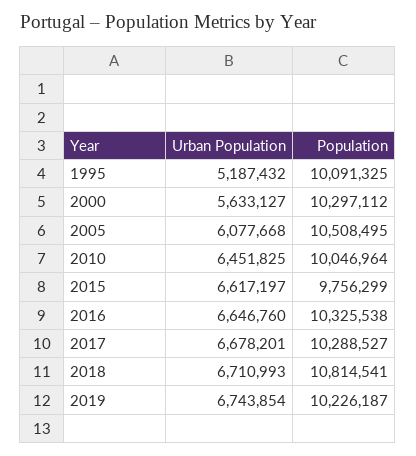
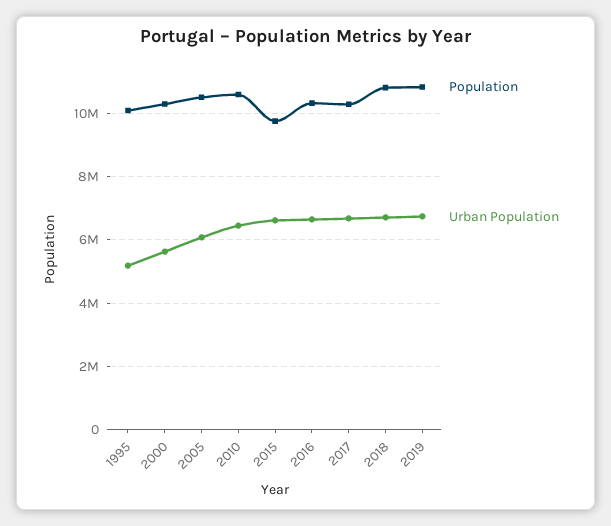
  {
    "Urban Population": {
      "1995": 5187432,
      "2000": 5633127,
      "2005": 6077668,
      "2010": 6451825,
      "2015": 6617197,
      "2016": 6646760,
      "2017": 6678201,
      "2018": 6710993,
      "2019": 6743854
    },
    "Population": {
      "1995": 10091325,
      "2000": 10297112,
      "2005": 10508495,
-     "2010": 10046964,
+     "2010": 10600000,
      "2015": 9756299,
      "2016": 10325538,
      "2017": 10288527,
      "2018": 10814541,
-     "2019": 10226187
+     "2019": 10800000
    }
  }

